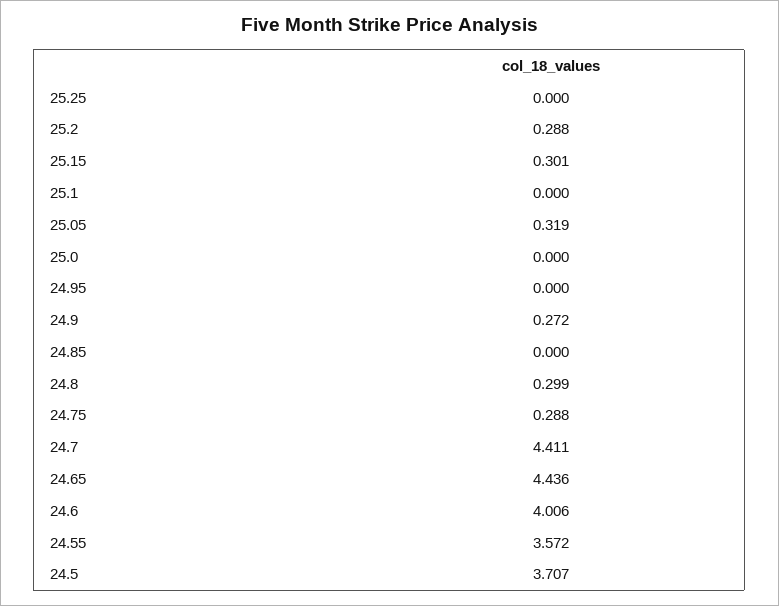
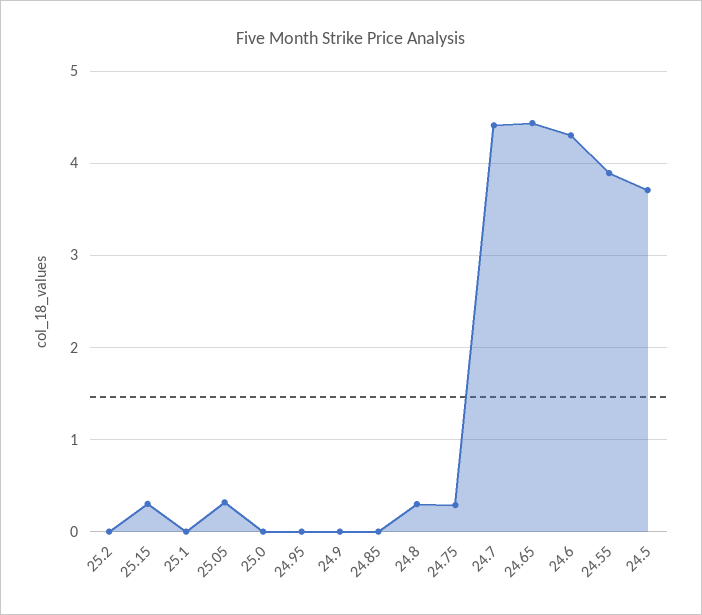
  {
-   "25.25": 0,
-   "25.2": 0.288,
+   "25.2": 0,
    "25.15": 0.301,
    "25.1": 0,
    "25.05": 0.319,
    "25.0": 0,
    "24.95": 0,
-   "24.9": 0.272,
+   "24.9": 0,
    "24.85": 0,
    "24.8": 0.299,
    "24.75": 0.288,
    "24.7": 4.411,
    "24.65": 4.436,
-   "24.6": 4.006,
+   "24.6": 4.3,
-   "24.55": 3.572,
+   "24.55": 3.9,
    "24.5": 3.707
  }

